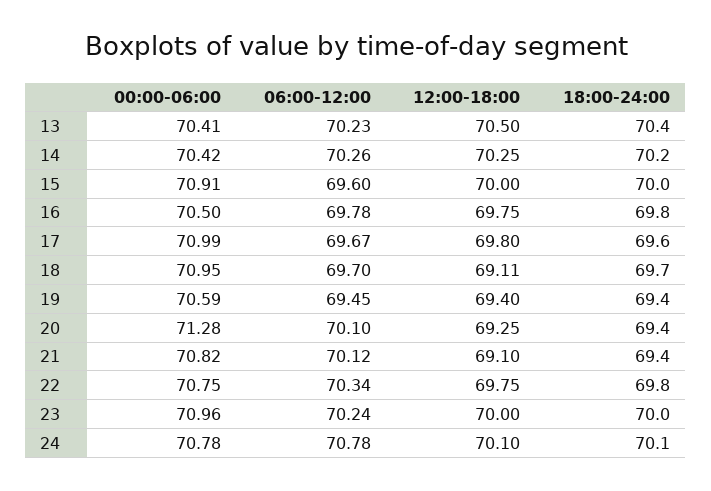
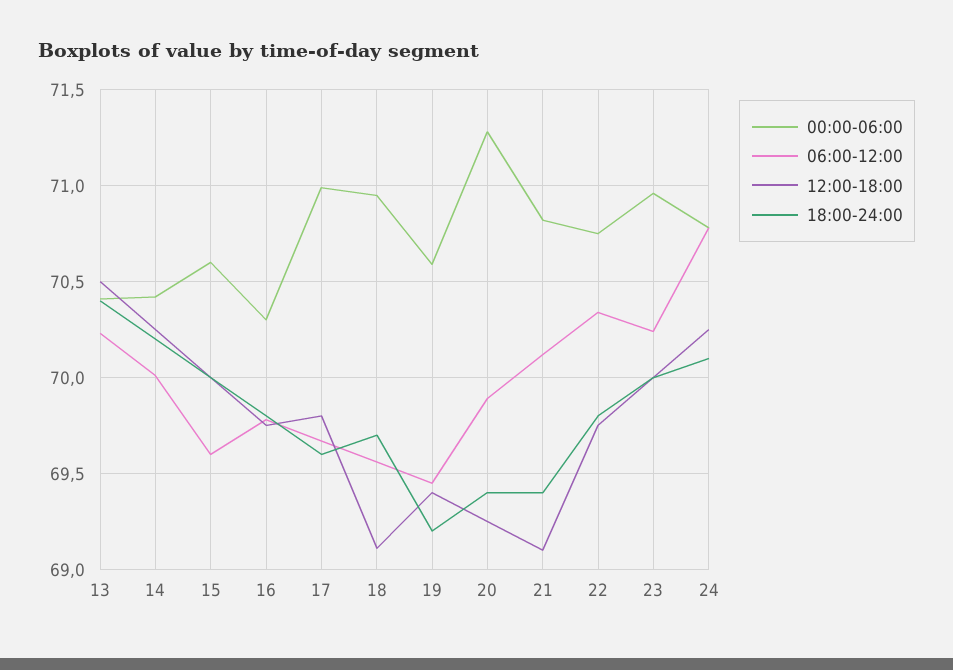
  {
    "00:00-06:00": {
      "13": 70.41,
      "14": 70.42,
-     "15": 70.91,
+     "15": 70.6,
-     "16": 70.5,
+     "16": 70.3,
      "17": 70.99,
      "18": 70.95,
      "19": 70.59,
      "20": 71.28,
      "21": 70.82,
      "22": 70.75,
      "23": 70.96,
      "24": 70.78
    },
    "06:00-12:00": {
      "13": 70.23,
-     "14": 70.26,
+     "14": 70,
      "15": 69.6,
      "16": 69.78,
      "17": 69.67,
-     "18": 69.7,
+     "18": 69.55,
      "19": 69.45,
-     "20": 70.1,
+     "20": 69.9,
      "21": 70.12,
      "22": 70.34,
      "23": 70.24,
      "24": 70.78
    },
    "12:00-18:00": {
      "13": 70.5,
      "14": 70.25,
      "15": 70,
      "16": 69.75,
      "17": 69.8,
      "18": 69.11,
      "19": 69.4,
      "20": 69.25,
      "21": 69.1,
      "22": 69.75,
      "23": 70,
-     "24": 70.1
+     "24": 70.25
    },
    "18:00-24:00": {
      "13": 70.4,
      "14": 70.2,
      "15": 70,
      "16": 69.8,
      "17": 69.6,
      "18": 69.7,
-     "19": 69.4,
+     "19": 69.2,
      "20": 69.4,
      "21": 69.4,
      "22": 69.8,
      "23": 70,
      "24": 70.1
    }
  }

